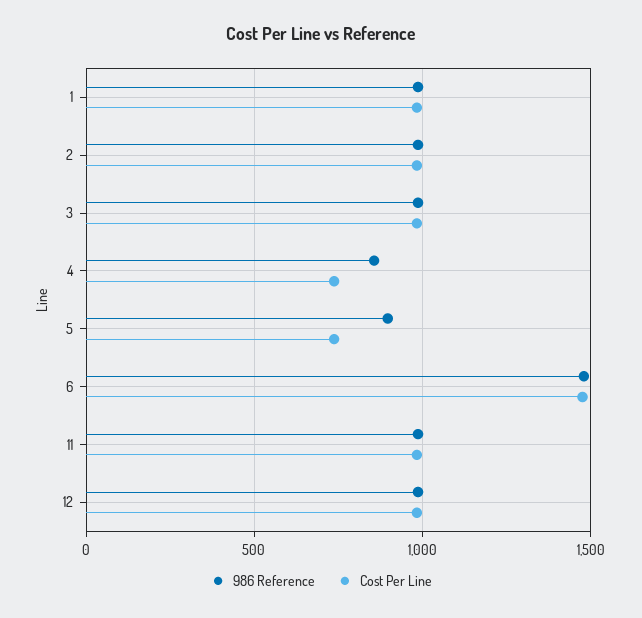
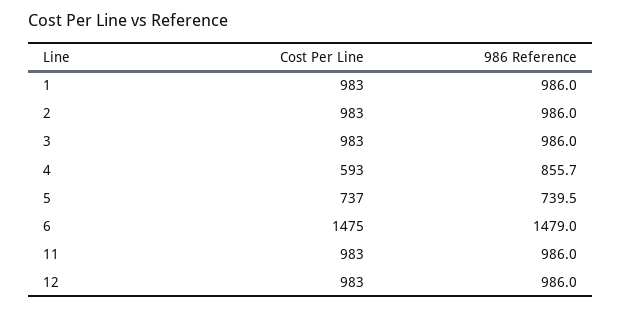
  {
    "986 Reference": {
      "1": 986,
      "2": 986,
      "3": 986,
      "4": 855.7,
-     "5": 900,
+     "5": 739.5,
      "6": 1479,
      "11": 986,
      "12": 986
    },
    "Cost Per Line": {
      "1": 983,
      "2": 983,
      "3": 983,
-     "4": 750,
+     "4": 593,
      "5": 737,
      "6": 1475,
      "11": 983,
      "12": 983
    }
  }

